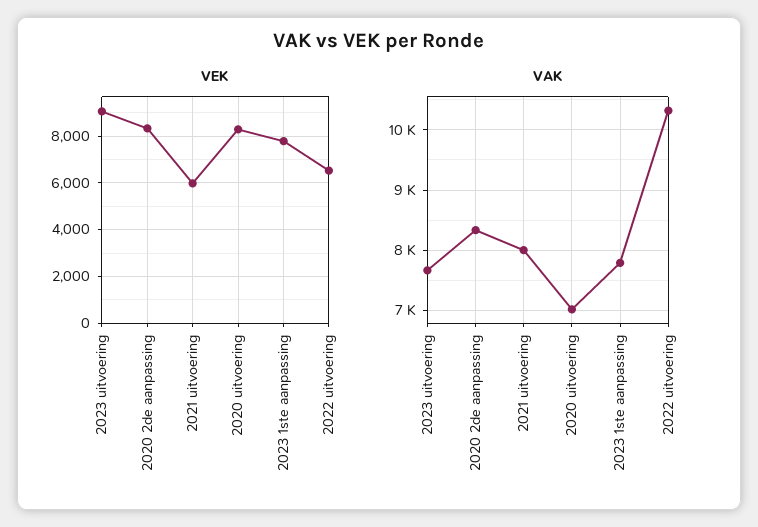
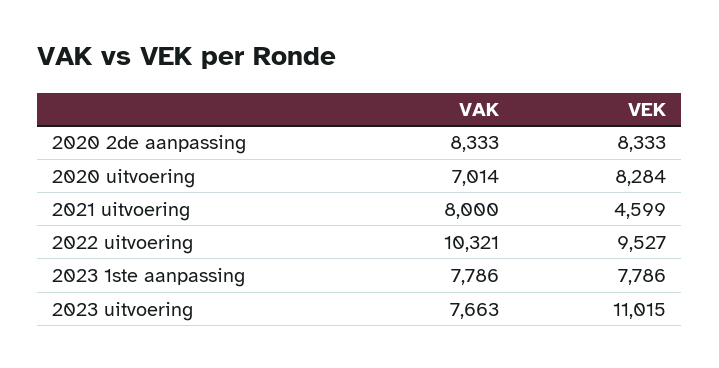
  {
    "VEK": {
-     "2023 uitvoering": 9000,
+     "2023 uitvoering": 11015,
      "2020 2de aanpassing": 8333,
-     "2021 uitvoering": 6000,
+     "2021 uitvoering": 4599,
      "2020 uitvoering": 8284,
      "2023 1ste aanpassing": 7786,
-     "2022 uitvoering": 6500
+     "2022 uitvoering": 9527
    },
    "VAK": {
      "2023 uitvoering": 7663,
      "2020 2de aanpassing": 8333,
      "2021 uitvoering": 8000,
      "2020 uitvoering": 7014,
      "2023 1ste aanpassing": 7786,
      "2022 uitvoering": 10321
    }
  }

